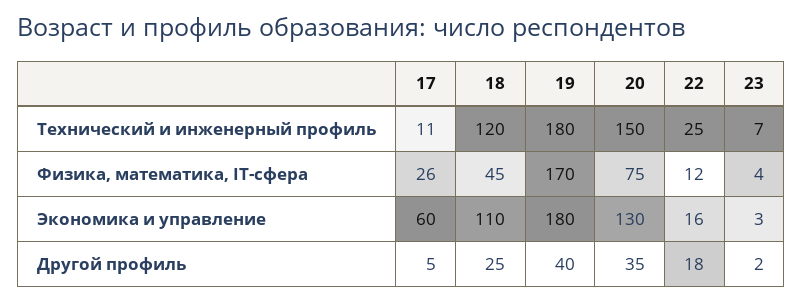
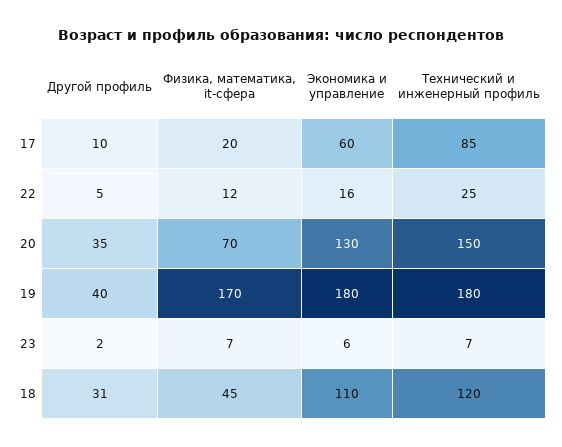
  {
    "17": {
-     "Технический и инженерный профиль": 11,
+     "Технический и инженерный профиль": 85,
-     "Физика, математика, IT-сфера": 26,
+     "Физика, математика, IT-сфера": 20,
      "Экономика и управление": 60,
-     "Другой профиль": 5
+     "Другой профиль": 10
    },
    "18": {
      "Технический и инженерный профиль": 120,
      "Физика, математика, IT-сфера": 45,
      "Экономика и управление": 110,
-     "Другой профиль": 25
+     "Другой профиль": 31
    },
    "19": {
      "Технический и инженерный профиль": 180,
      "Физика, математика, IT-сфера": 170,
      "Экономика и управление": 180,
      "Другой профиль": 40
    },
    "20": {
      "Технический и инженерный профиль": 150,
-     "Физика, математика, IT-сфера": 75,
+     "Физика, математика, IT-сфера": 70,
      "Экономика и управление": 130,
      "Другой профиль": 35
    },
    "22": {
      "Технический и инженерный профиль": 25,
      "Физика, математика, IT-сфера": 12,
      "Экономика и управление": 16,
-     "Другой профиль": 18
+     "Другой профиль": 5
    },
    "23": {
      "Технический и инженерный профиль": 7,
-     "Физика, математика, IT-сфера": 4,
+     "Физика, математика, IT-сфера": 7,
-     "Экономика и управление": 3,
+     "Экономика и управление": 6,
      "Другой профиль": 2
    }
  }

